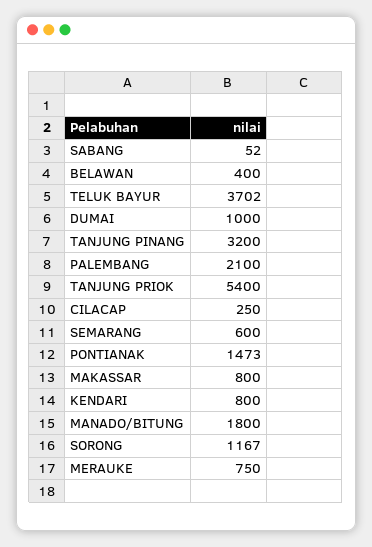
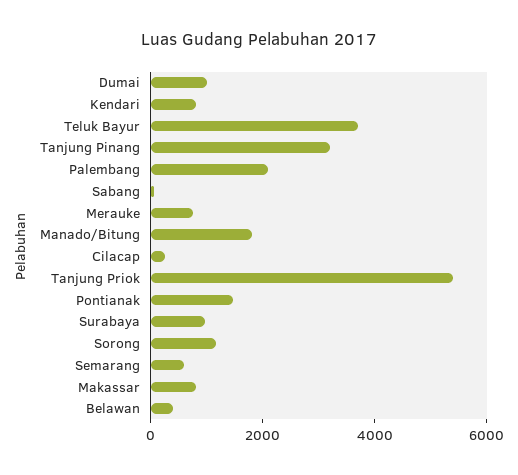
  {
    "SABANG": 52,
    "BELAWAN": 400,
    "TELUK BAYUR": 3702,
    "DUMAI": 1000,
    "TANJUNG PINANG": 3200,
    "PALEMBANG": 2100,
    "TANJUNG PRIOK": 5400,
    "CILACAP": 250,
    "SEMARANG": 600,
    "PONTIANAK": 1473,
    "MAKASSAR": 800,
    "KENDARI": 800,
    "MANADO/BITUNG": 1800,
    "SORONG": 1167,
-   "MERAUKE": 750
+   "MERAUKE": 750,
+   "Surabaya": 1000
  }

